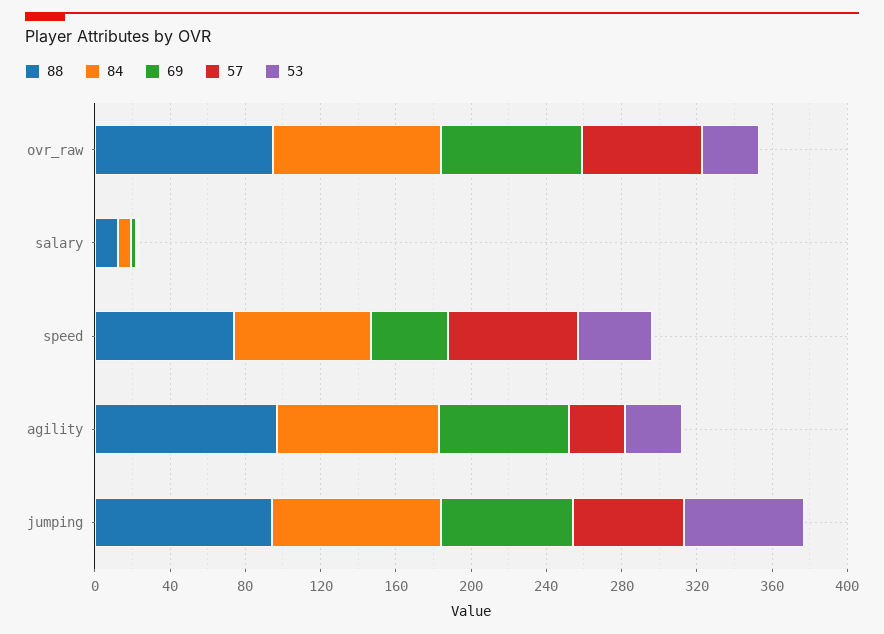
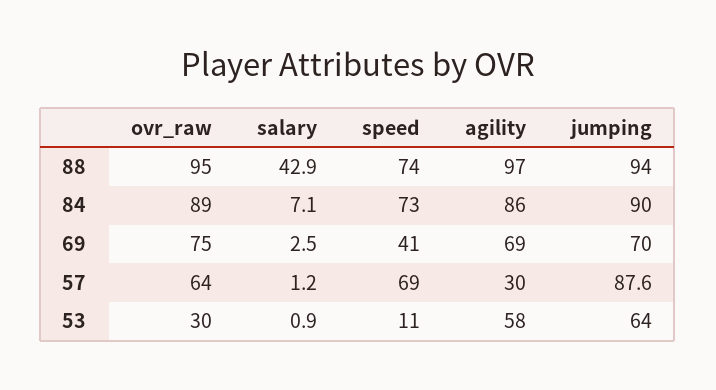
  {
    "88": {
      "ovr_raw": 95,
-     "salary": 10,
+     "salary": 42.9,
      "speed": 74,
      "agility": 97,
      "jumping": 94
    },
    "84": {
      "ovr_raw": 89,
      "salary": 7.1,
      "speed": 73,
      "agility": 86,
      "jumping": 90
    },
    "69": {
      "ovr_raw": 75,
      "salary": 2.5,
      "speed": 41,
      "agility": 69,
      "jumping": 70
    },
    "57": {
      "ovr_raw": 64,
      "salary": 1.2,
      "speed": 69,
      "agility": 30,
-     "jumping": 60
+     "jumping": 87.6
    },
    "53": {
      "ovr_raw": 30,
      "salary": 0.9,
-     "speed": 40,
+     "speed": 11,
-     "agility": 30,
+     "agility": 58,
      "jumping": 64
    }
  }

